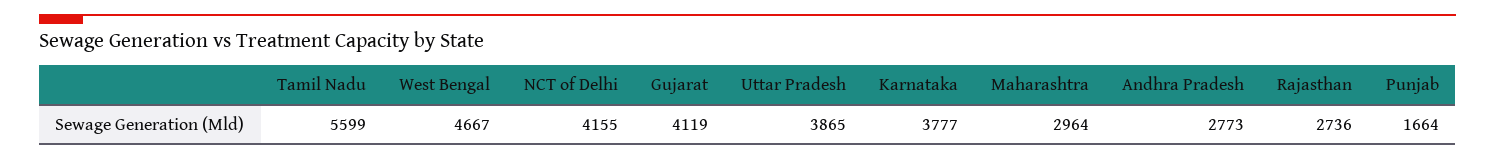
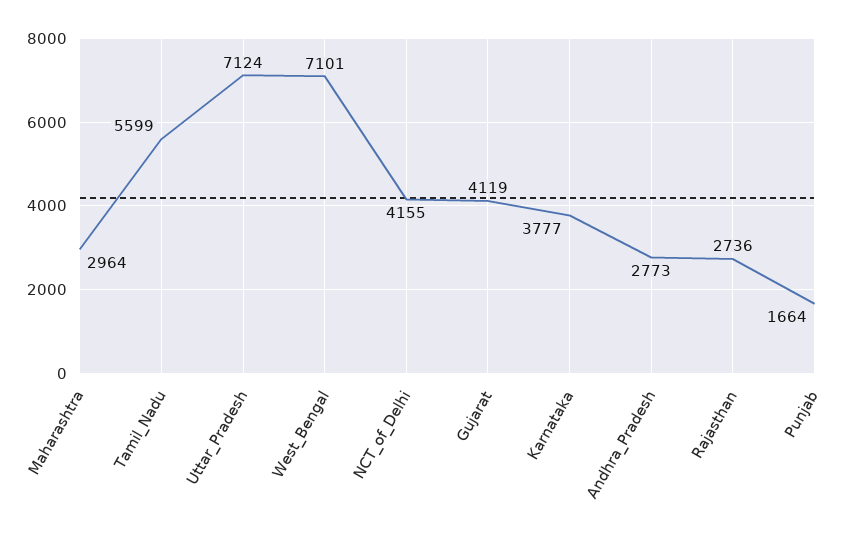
  {
    "Tamil Nadu": 5599,
-   "West Bengal": 4667,
+   "West Bengal": 7101,
    "NCT of Delhi": 4155,
    "Gujarat": 4119,
-   "Uttar Pradesh": 3865,
+   "Uttar Pradesh": 7124,
    "Karnataka": 3777,
    "Maharashtra": 2964,
    "Andhra Pradesh": 2773,
    "Rajasthan": 2736,
    "Punjab": 1664
  }

